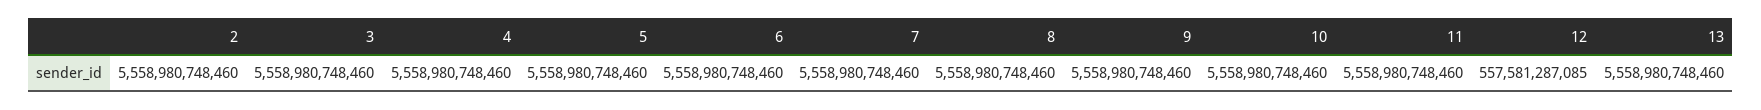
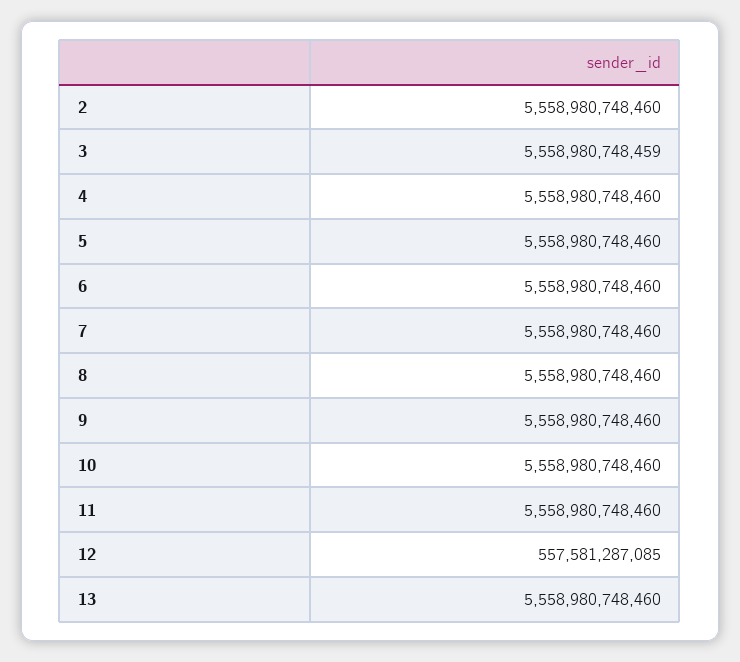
  {
    "2": 5558980748460,
-   "3": 5558980748460,
+   "3": 5558980748459,
    "4": 5558980748460,
    "5": 5558980748460,
    "6": 5558980748460,
    "7": 5558980748460,
    "8": 5558980748460,
    "9": 5558980748460,
    "10": 5558980748460,
    "11": 5558980748460,
    "12": 557581287085,
    "13": 5558980748460
  }

